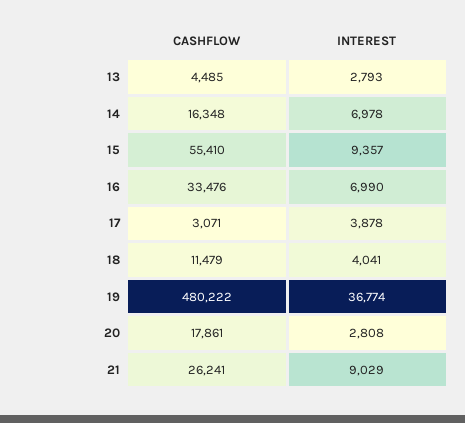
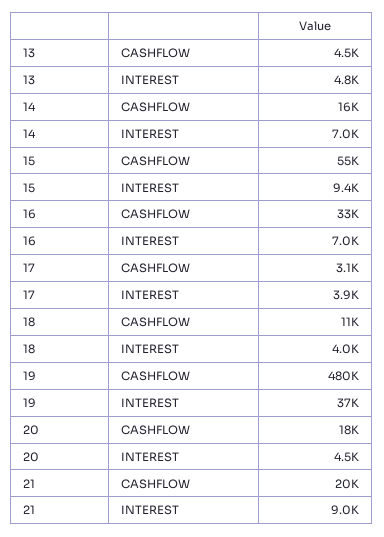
  {
    "CASHFLOW": {
      "13": 4485,
      "14": 16348,
      "15": 55410,
      "16": 33476,
      "17": 3071,
      "18": 11479,
      "19": 480222,
      "20": 17861,
-     "21": 26241
+     "21": 20000
    },
    "INTEREST": {
-     "13": 2793,
+     "13": 4800,
      "14": 6978,
      "15": 9357,
      "16": 6990,
      "17": 3878,
      "18": 4041,
      "19": 36774,
-     "20": 2808,
+     "20": 4500,
      "21": 9029
    }
  }

